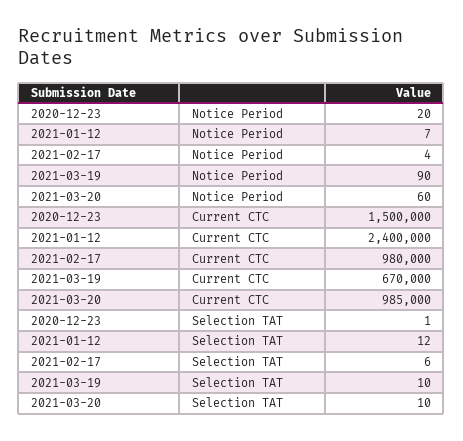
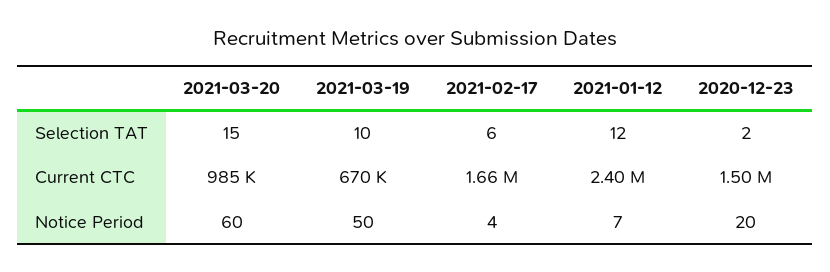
  {
    "2020-12-23": {
      "Notice Period": 20,
      "Current CTC": 1500000,
-     "Selection TAT": 1
+     "Selection TAT": 2
    },
    "2021-01-12": {
      "Notice Period": 7,
      "Current CTC": 2400000,
      "Selection TAT": 12
    },
    "2021-02-17": {
      "Notice Period": 4,
-     "Current CTC": 980000,
+     "Current CTC": 1660000,
      "Selection TAT": 6
    },
    "2021-03-19": {
-     "Notice Period": 90,
+     "Notice Period": 50,
      "Current CTC": 670000,
      "Selection TAT": 10
    },
    "2021-03-20": {
      "Notice Period": 60,
      "Current CTC": 985000,
-     "Selection TAT": 10
+     "Selection TAT": 15
    }
  }

